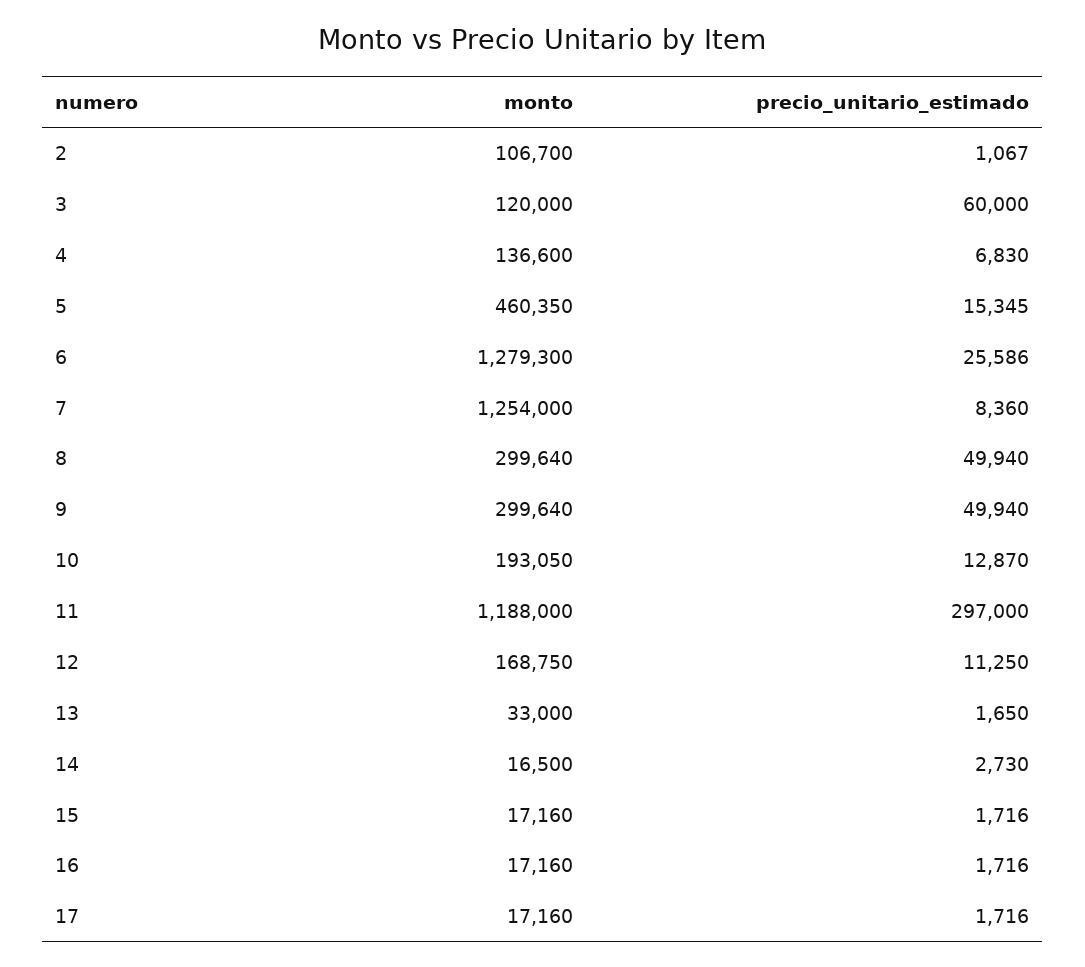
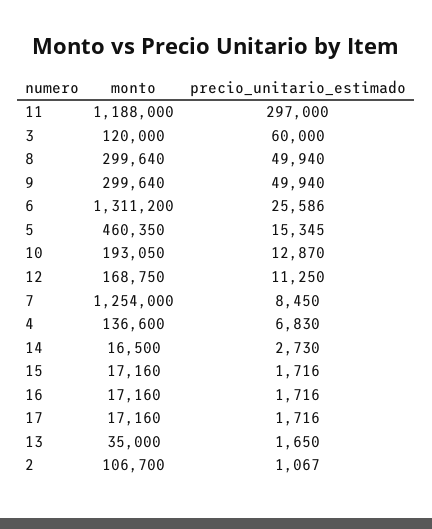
  {
    "monto": {
      "2": 106700,
      "3": 120000,
      "4": 136600,
      "5": 460350,
-     "6": 1279300,
+     "6": 1311200,
      "7": 1254000,
      "8": 299640,
      "9": 299640,
      "10": 193050,
      "11": 1188000,
      "12": 168750,
-     "13": 33000,
+     "13": 35000,
      "14": 16500,
      "15": 17160,
      "16": 17160,
      "17": 17160
    },
    "precio_unitario_estimado": {
      "2": 1067,
      "3": 60000,
      "4": 6830,
      "5": 15345,
      "6": 25586,
-     "7": 8360,
+     "7": 8450,
      "8": 49940,
      "9": 49940,
      "10": 12870,
      "11": 297000,
      "12": 11250,
      "13": 1650,
      "14": 2730,
      "15": 1716,
      "16": 1716,
      "17": 1716
    }
  }

